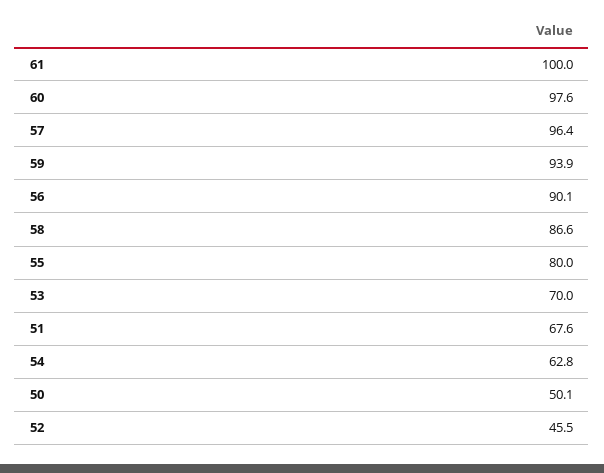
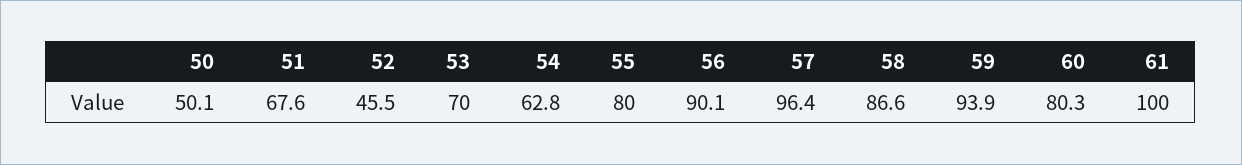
  {
    "61": 100,
-   "60": 97.6,
+   "60": 80.3,
    "57": 96.4,
    "59": 93.9,
    "56": 90.1,
    "58": 86.6,
    "55": 80,
    "53": 70,
    "51": 67.6,
    "54": 62.8,
    "50": 50.1,
    "52": 45.5
  }

